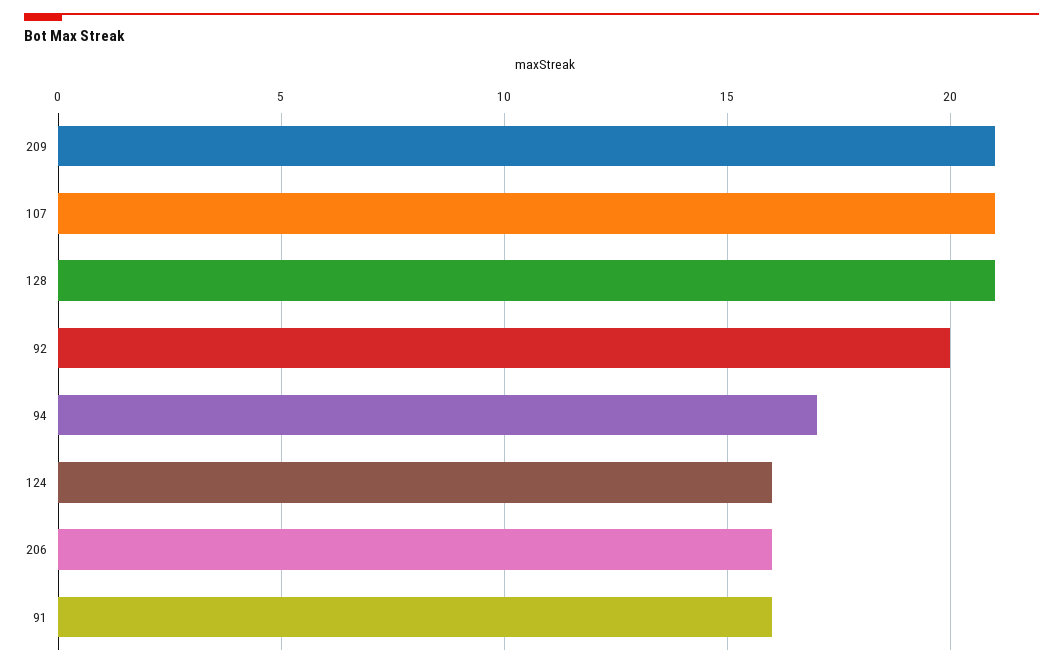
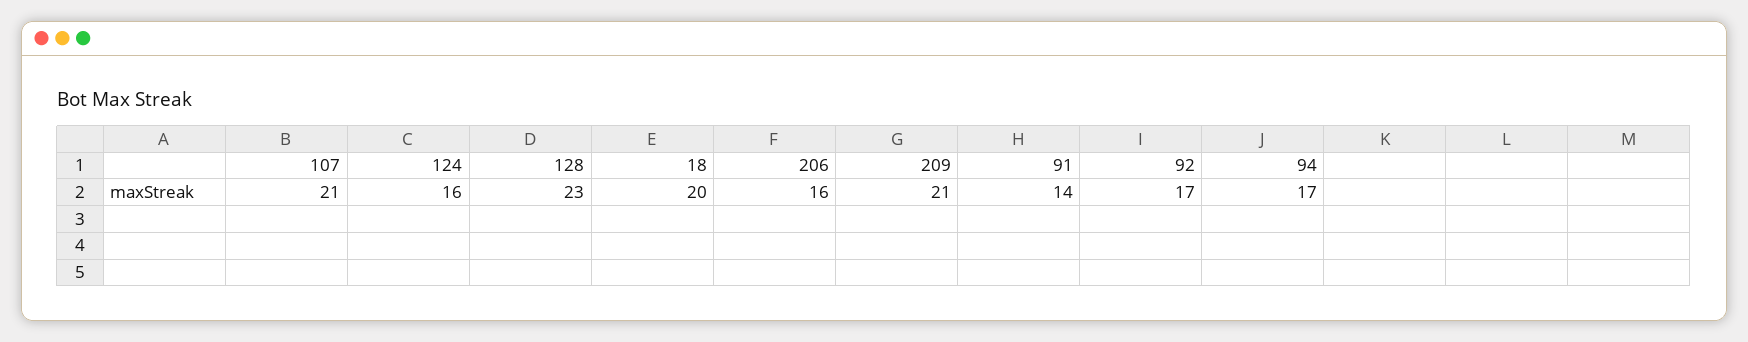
  {
    "209": 21,
    "107": 21,
-   "128": 21,
+   "128": 23,
-   "92": 20,
+   "92": 17,
    "94": 17,
    "124": 16,
    "206": 16,
-   "91": 16
+   "91": 14,
+   "18": 20
  }

